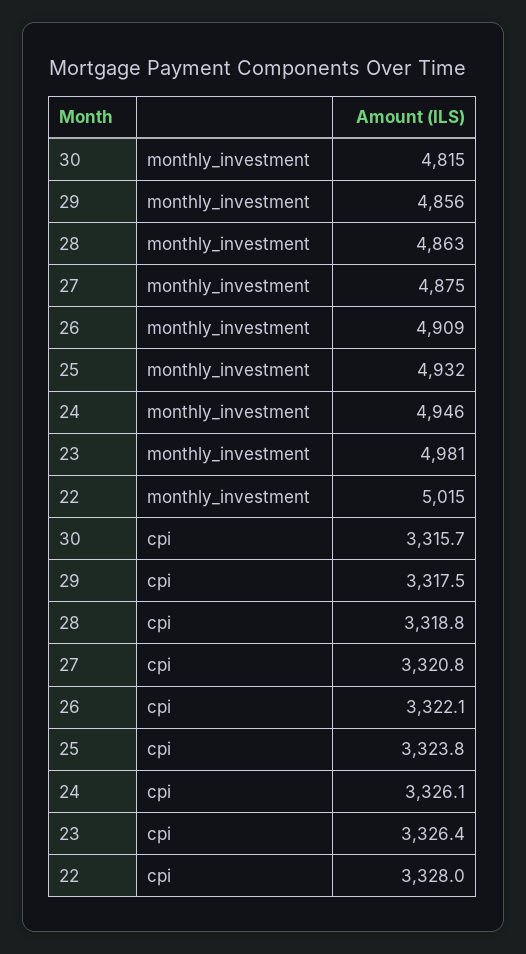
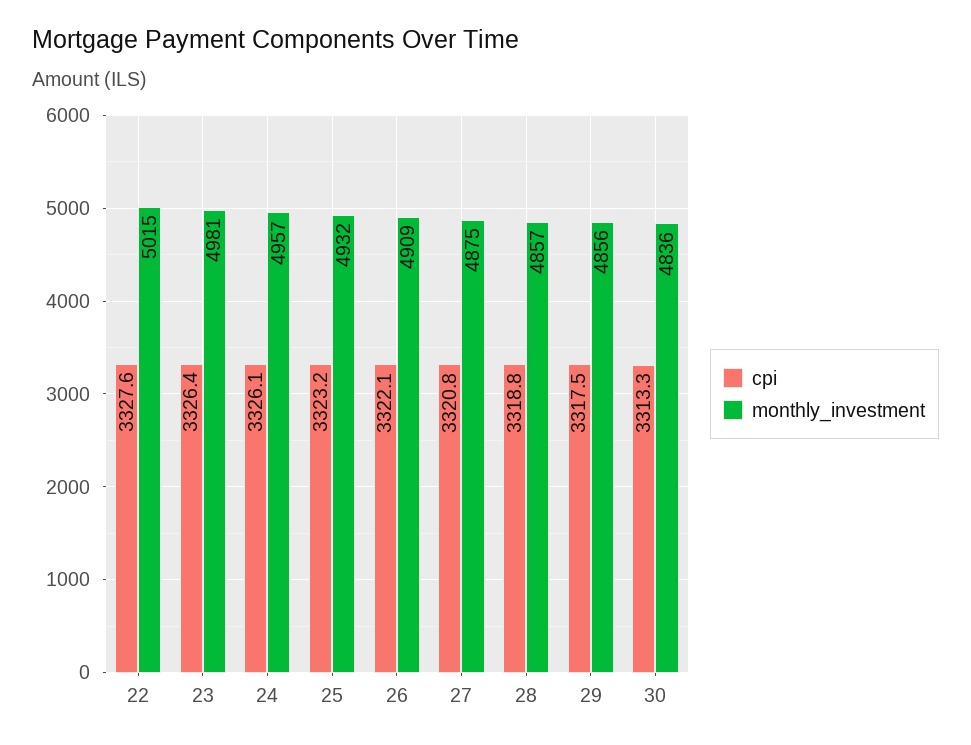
  {
    "monthly_investment": {
-     "30": 4815,
+     "30": 4836,
      "29": 4856,
-     "28": 4863,
+     "28": 4857,
      "27": 4875,
      "26": 4909,
      "25": 4932,
-     "24": 4946,
+     "24": 4957,
      "23": 4981,
      "22": 5015
    },
    "cpi": {
-     "30": 3315.7,
+     "30": 3313.3,
      "29": 3317.5,
      "28": 3318.8,
      "27": 3320.8,
      "26": 3322.1,
-     "25": 3323.8,
+     "25": 3323.2,
      "24": 3326.1,
      "23": 3326.4,
-     "22": 3328
+     "22": 3327.6
    }
  }

